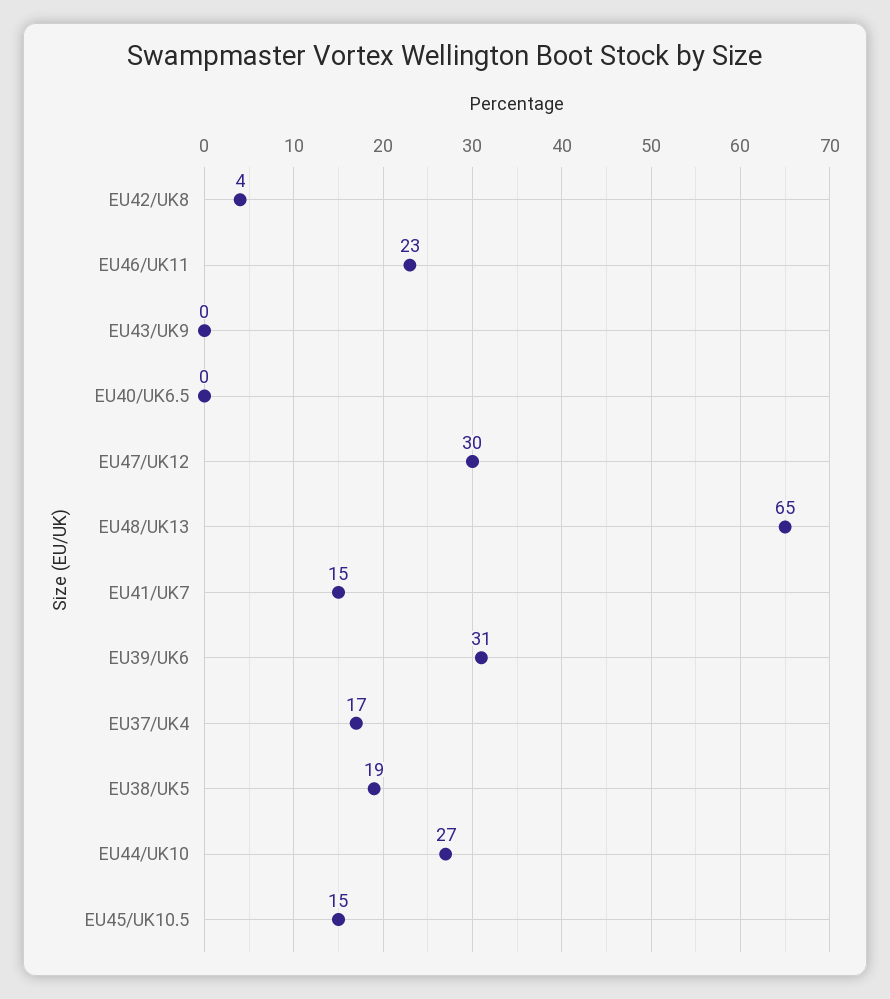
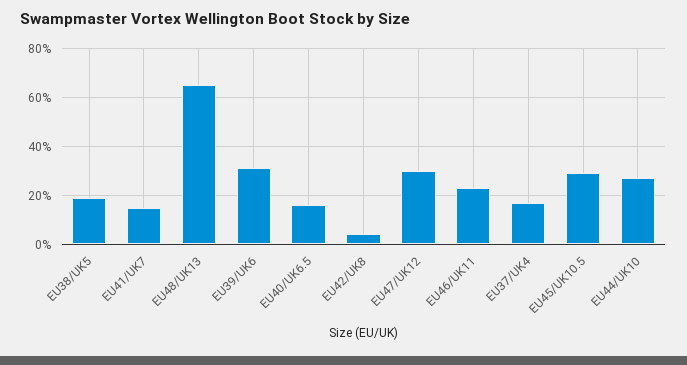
  {
    "EU42/UK8": 4,
    "EU46/UK11": 23,
-   "EU43/UK9": 0,
-   "EU40/UK6.5": 0,
+   "EU40/UK6.5": 15,
    "EU47/UK12": 30,
    "EU48/UK13": 65,
    "EU41/UK7": 15,
    "EU39/UK6": 31,
    "EU37/UK4": 17,
    "EU38/UK5": 19,
    "EU44/UK10": 27,
-   "EU45/UK10.5": 15
+   "EU45/UK10.5": 30
  }

